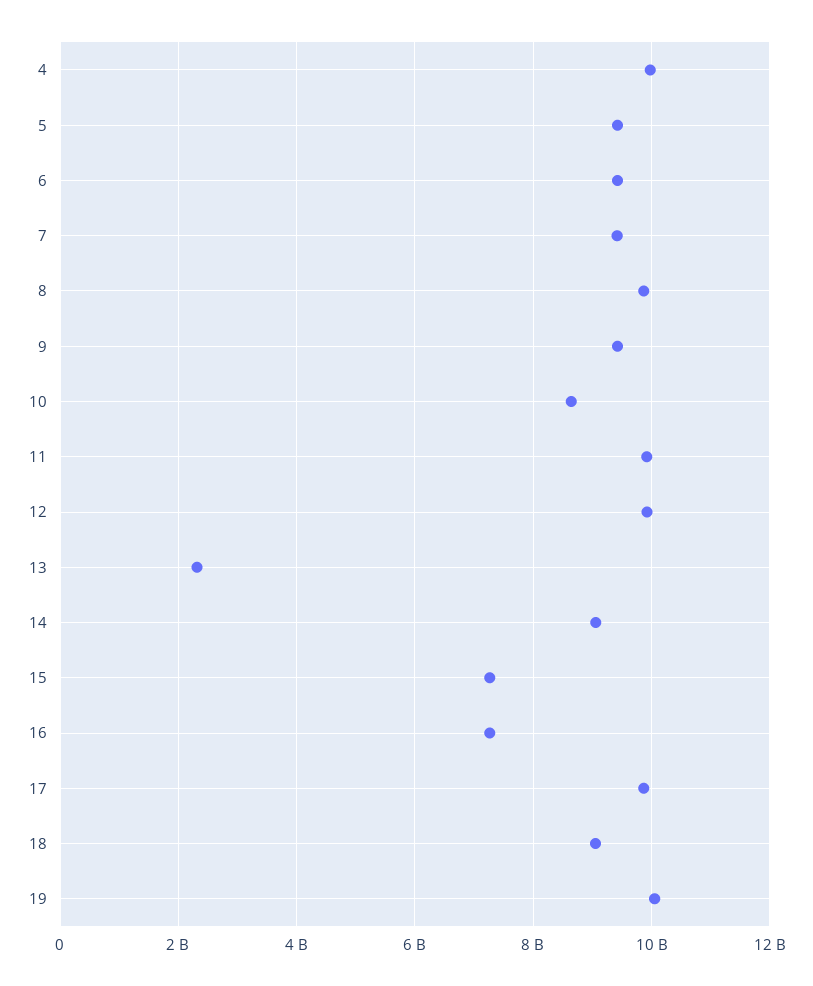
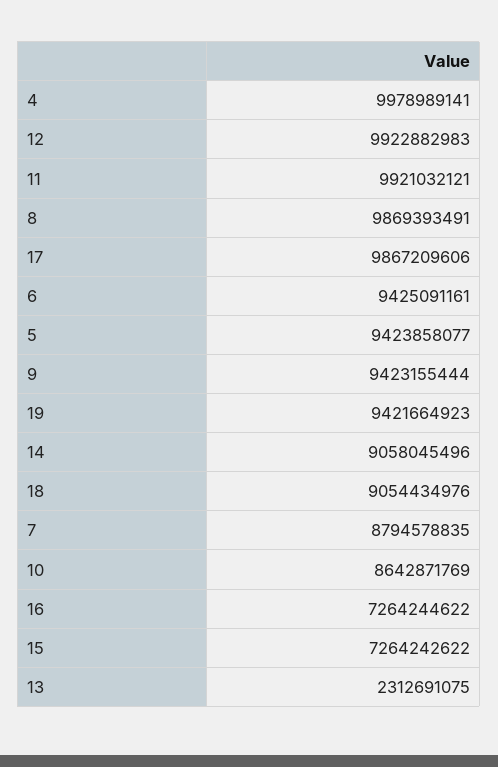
  {
    "4": 9978989141,
    "5": 9423858077,
    "6": 9425091161,
-   "7": 9400000000,
+   "7": 8794578835,
    "8": 9869393491,
    "9": 9423155444,
    "10": 8642871769,
    "11": 9921032121,
    "12": 9922882983,
    "13": 2312691075,
    "14": 9058045496,
    "15": 7264242622,
    "16": 7264244622,
    "17": 9867209606,
    "18": 9054434976,
-   "19": 10000000000
+   "19": 9421664923
  }

